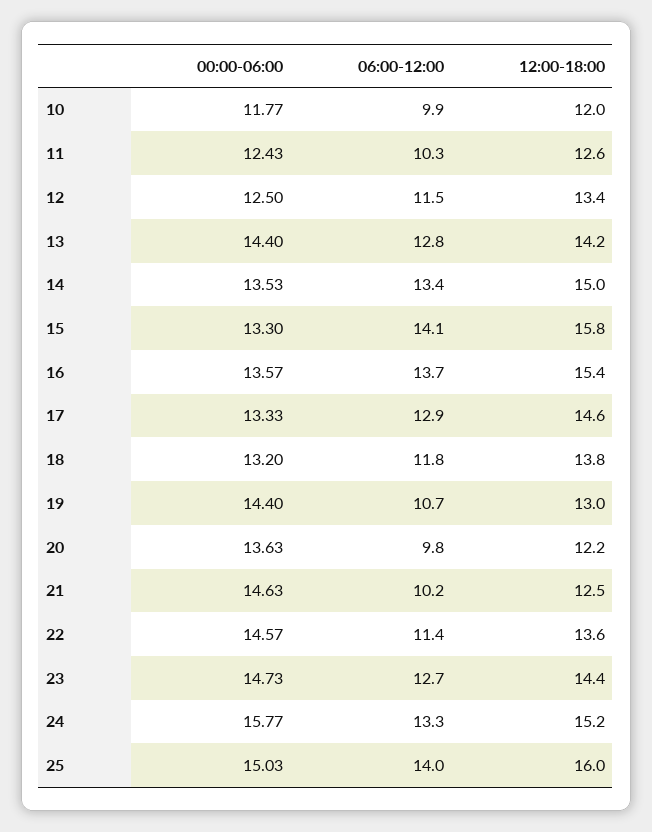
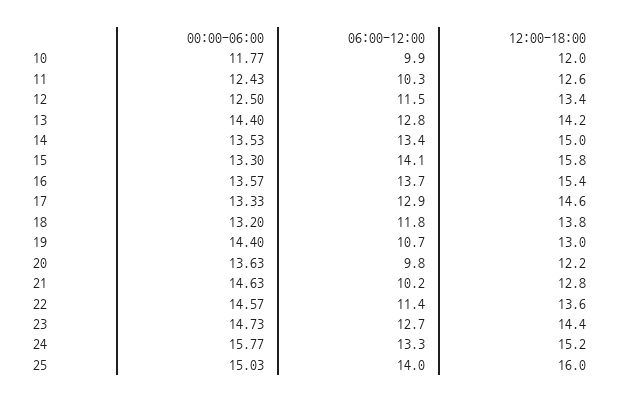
  {
    "00:00-06:00": {
      "10": 11.77,
      "11": 12.43,
      "12": 12.5,
      "13": 14.4,
      "14": 13.53,
      "15": 13.3,
      "16": 13.57,
      "17": 13.33,
      "18": 13.2,
      "19": 14.4,
      "20": 13.63,
      "21": 14.63,
      "22": 14.57,
      "23": 14.73,
      "24": 15.77,
      "25": 15.03
    },
    "06:00-12:00": {
      "10": 9.9,
      "11": 10.3,
      "12": 11.5,
      "13": 12.8,
      "14": 13.4,
      "15": 14.1,
      "16": 13.7,
      "17": 12.9,
      "18": 11.8,
      "19": 10.7,
      "20": 9.8,
      "21": 10.2,
      "22": 11.4,
      "23": 12.7,
      "24": 13.3,
      "25": 14
    },
    "12:00-18:00": {
      "10": 12,
      "11": 12.6,
      "12": 13.4,
      "13": 14.2,
      "14": 15,
      "15": 15.8,
      "16": 15.4,
      "17": 14.6,
      "18": 13.8,
      "19": 13,
      "20": 12.2,
-     "21": 12.5,
+     "21": 12.8,
      "22": 13.6,
      "23": 14.4,
      "24": 15.2,
      "25": 16
    }
  }

